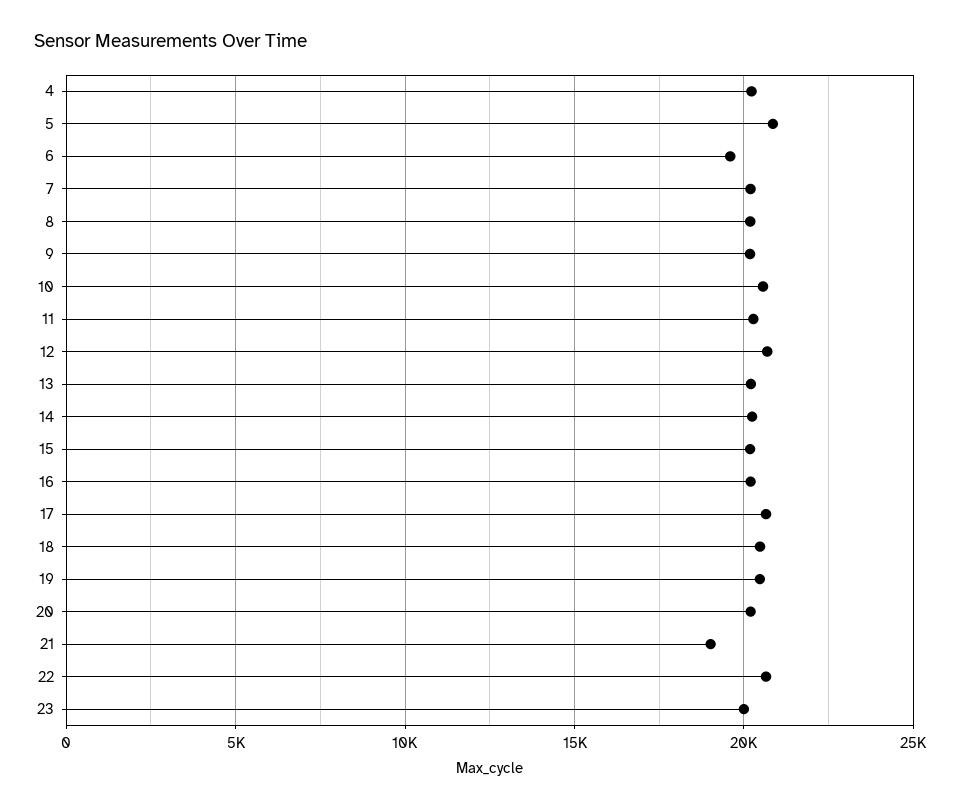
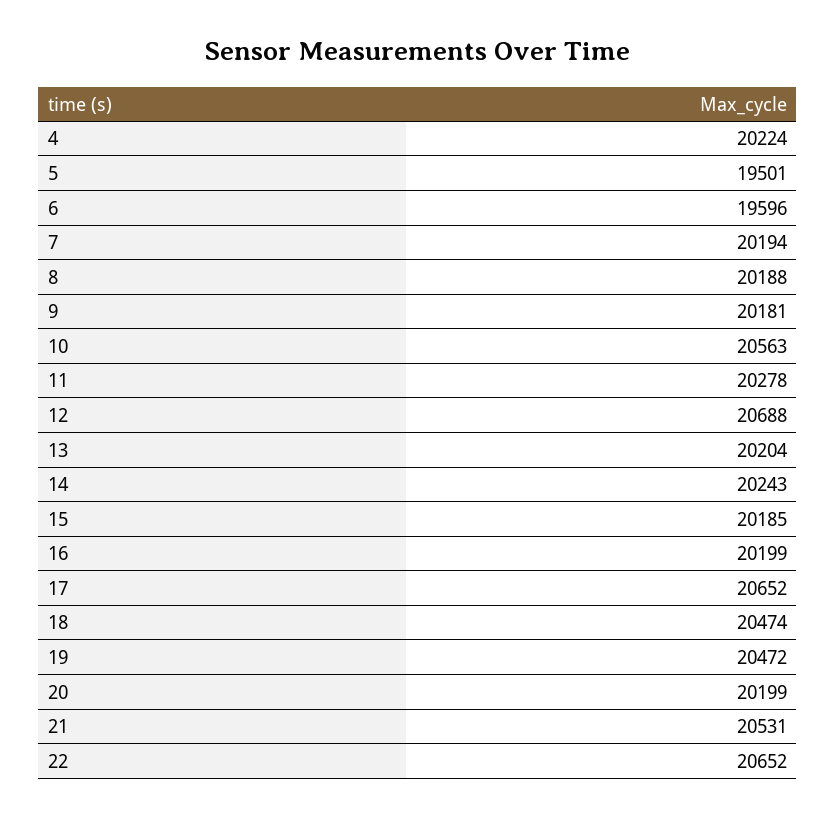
  {
    "4": 20224,
-   "5": 21000,
+   "5": 19501,
    "6": 19596,
    "7": 20194,
    "8": 20188,
    "9": 20181,
    "10": 20563,
    "11": 20278,
    "12": 20688,
    "13": 20204,
    "14": 20243,
    "15": 20185,
    "16": 20199,
    "17": 20652,
    "18": 20474,
    "19": 20472,
    "20": 20199,
-   "21": 19000,
+   "21": 20531,
-   "22": 20652,
+   "22": 20652
-   "23": 20000
  }

